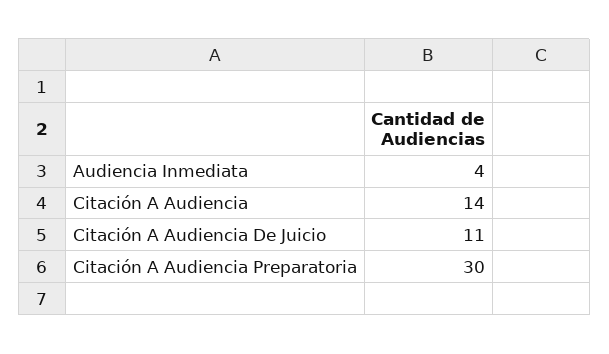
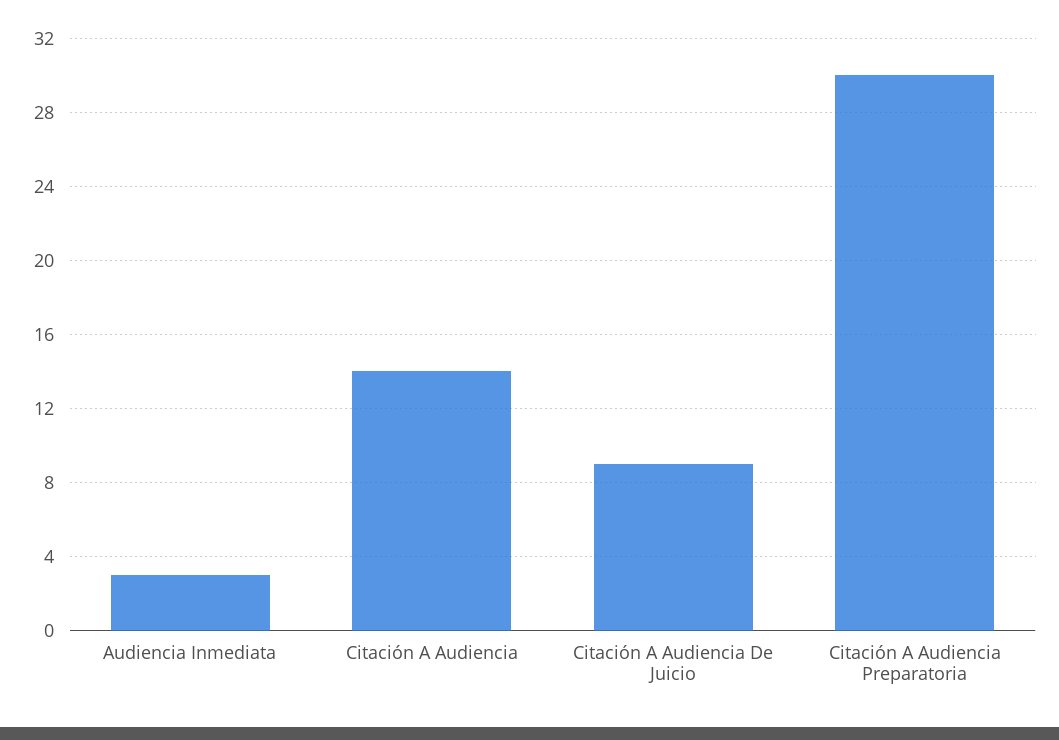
  {
-   "Audiencia Inmediata": 4,
+   "Audiencia Inmediata": 3,
    "Citación A Audiencia": 14,
-   "Citación A Audiencia De Juicio": 11,
+   "Citación A Audiencia De Juicio": 9,
    "Citación A Audiencia Preparatoria": 30
  }

